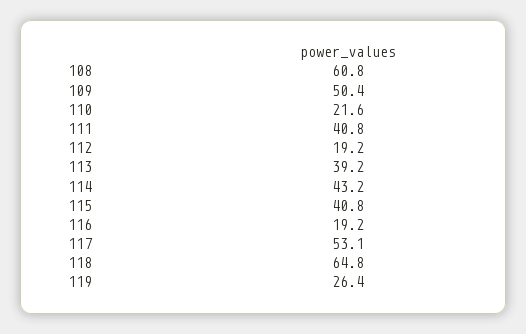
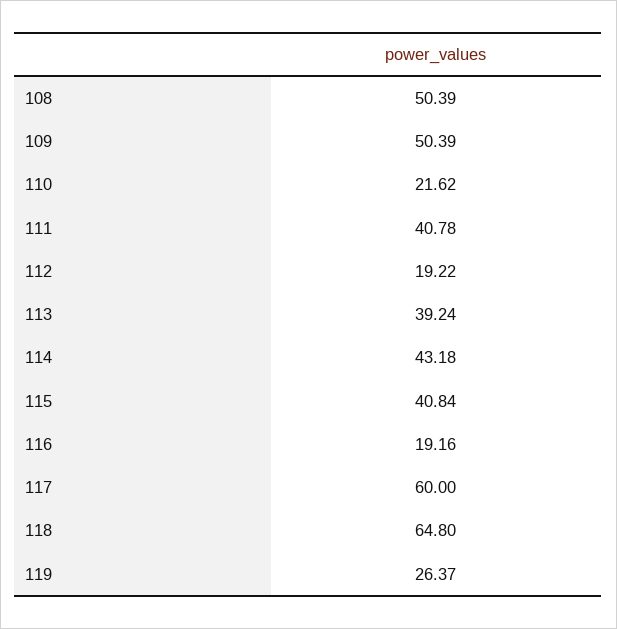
  {
-   "108": 60.8,
+   "108": 50.39,
    "109": 50.39,
    "110": 21.62,
    "111": 40.78,
    "112": 19.22,
    "113": 39.24,
    "114": 43.18,
    "115": 40.84,
    "116": 19.16,
-   "117": 53.1,
+   "117": 60,
    "118": 64.8,
    "119": 26.37
  }

